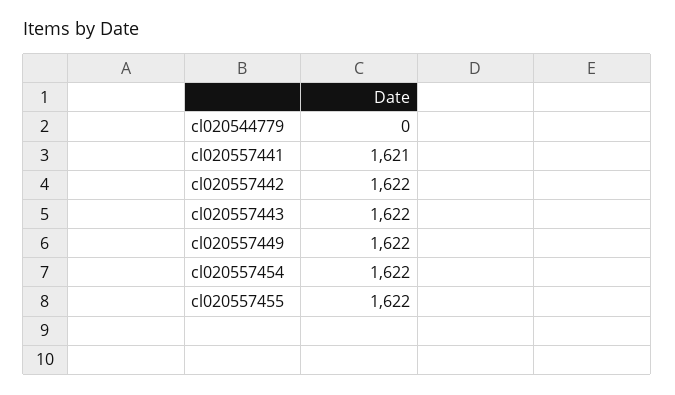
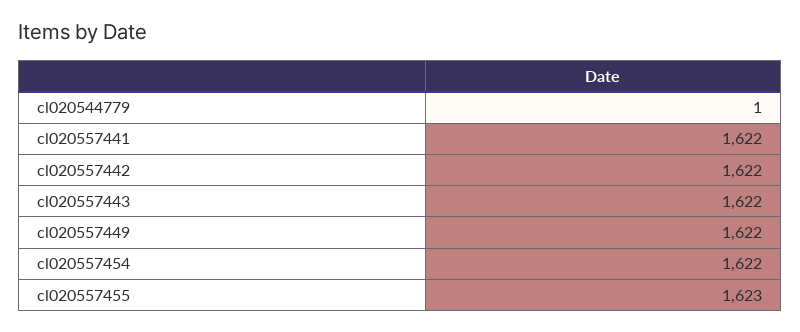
  {
-   "cl020544779": 0,
+   "cl020544779": 1,
-   "cl020557441": 1621,
+   "cl020557441": 1622,
    "cl020557442": 1622,
    "cl020557443": 1622,
    "cl020557449": 1622,
    "cl020557454": 1622,
-   "cl020557455": 1622
+   "cl020557455": 1623
  }

